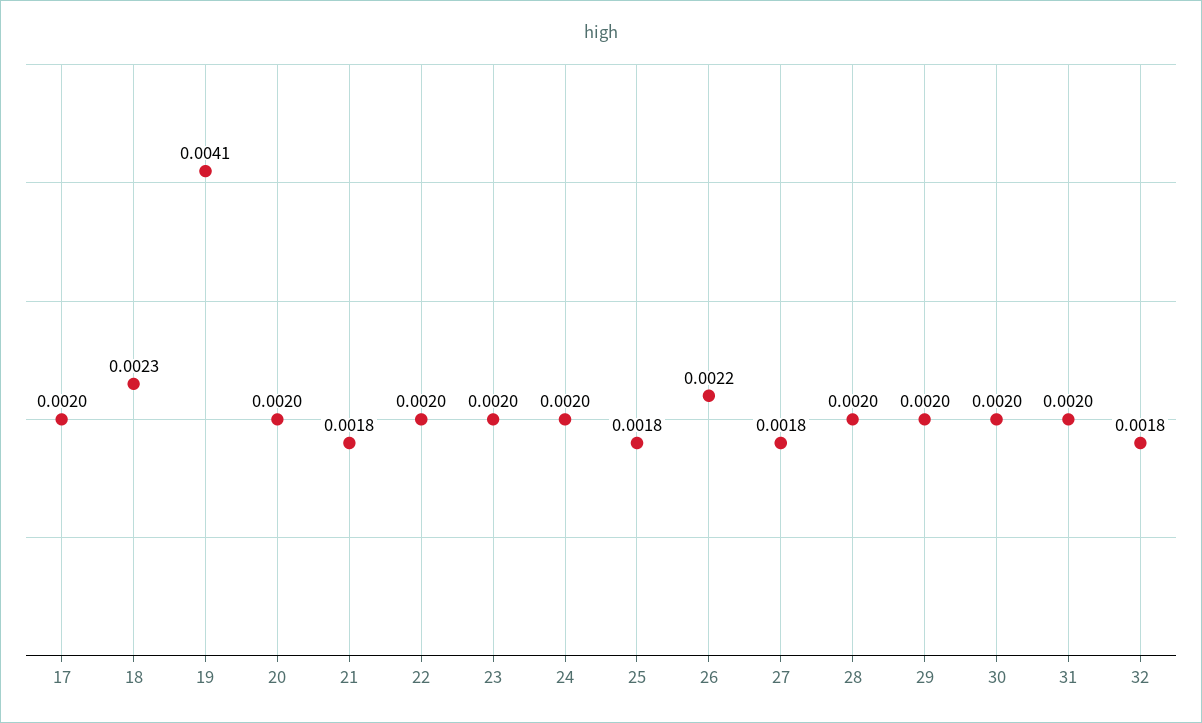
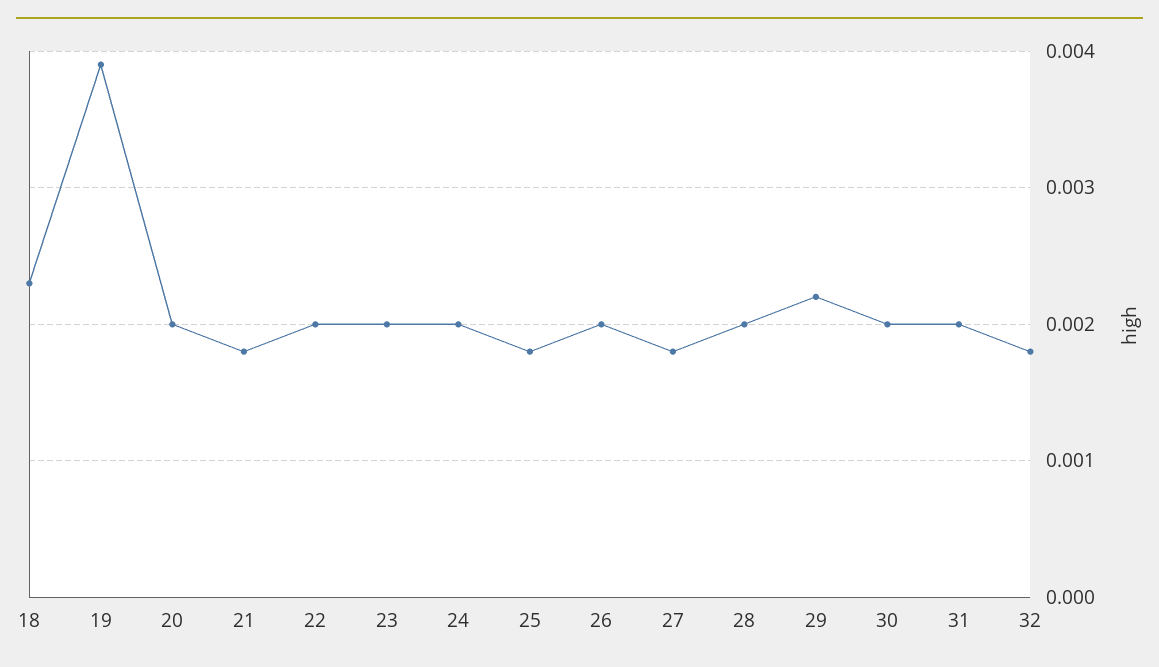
  {
-   "17": 0.002,
    "18": 0.0023,
-   "19": 0.0041,
+   "19": 0.0039,
    "20": 0.002,
    "21": 0.0018,
    "22": 0.002,
    "23": 0.002,
    "24": 0.002,
    "25": 0.0018,
-   "26": 0.0022,
+   "26": 0.002,
    "27": 0.0018,
    "28": 0.002,
-   "29": 0.002,
+   "29": 0.0022,
    "30": 0.002,
    "31": 0.002,
    "32": 0.0018
  }

